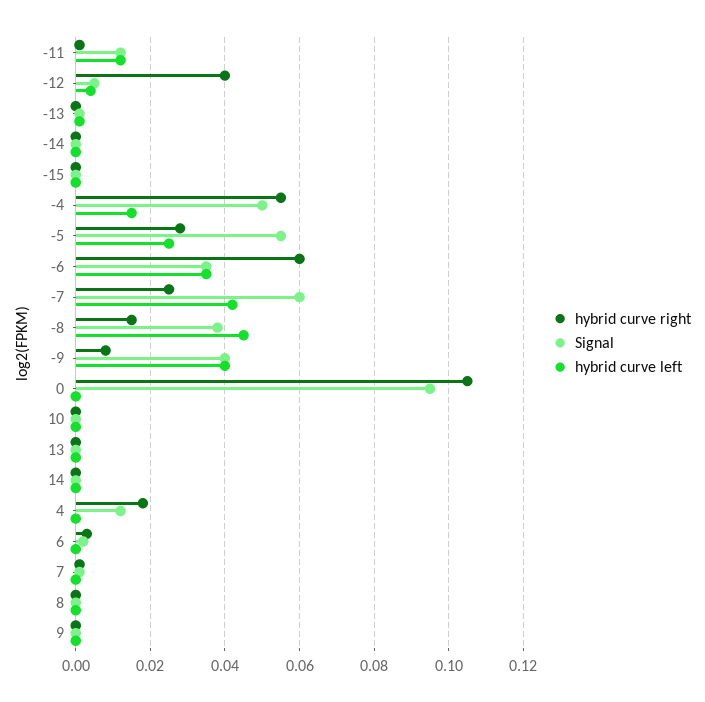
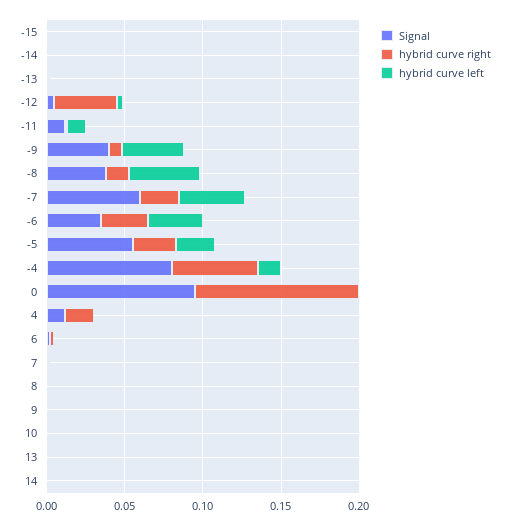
  {
    "hybrid curve right": {
      "-11": 0,
      "-12": 0.04,
      "-13": 0,
      "-14": 0,
      "-15": 0,
      "-4": 0.055,
      "-5": 0.03,
-     "-6": 0.06,
+     "-6": 0.03,
      "-7": 0.025,
      "-8": 0.015,
      "-9": 0.01,
      "0": 0.105,
      "10": 0,
      "13": 0,
      "14": 0,
      "4": 0.02,
      "6": 0.005,
      "7": 0,
      "8": 0,
      "9": 0
    },
    "Signal": {
      "-11": 0.01,
      "-12": 0.005,
      "-13": 0,
      "-14": 0,
      "-15": 0,
-     "-4": 0.05,
+     "-4": 0.08,
      "-5": 0.055,
      "-6": 0.035,
      "-7": 0.06,
      "-8": 0.04,
      "-9": 0.04,
      "0": 0.095,
      "10": 0,
      "13": 0,
      "14": 0,
      "4": 0.01,
      "6": 0,
      "7": 0,
      "8": 0,
      "9": 0
    },
    "hybrid curve left": {
      "-11": 0.01,
      "-12": 0.005,
      "-13": 0,
      "-14": 0,
      "-15": 0,
      "-4": 0.015,
      "-5": 0.025,
      "-6": 0.035,
      "-7": 0.04,
      "-8": 0.045,
      "-9": 0.04,
      "0": 0,
      "10": 0,
      "13": 0,
      "14": 0,
      "4": 0,
      "6": 0,
      "7": 0,
      "8": 0,
      "9": 0
    }
  }

